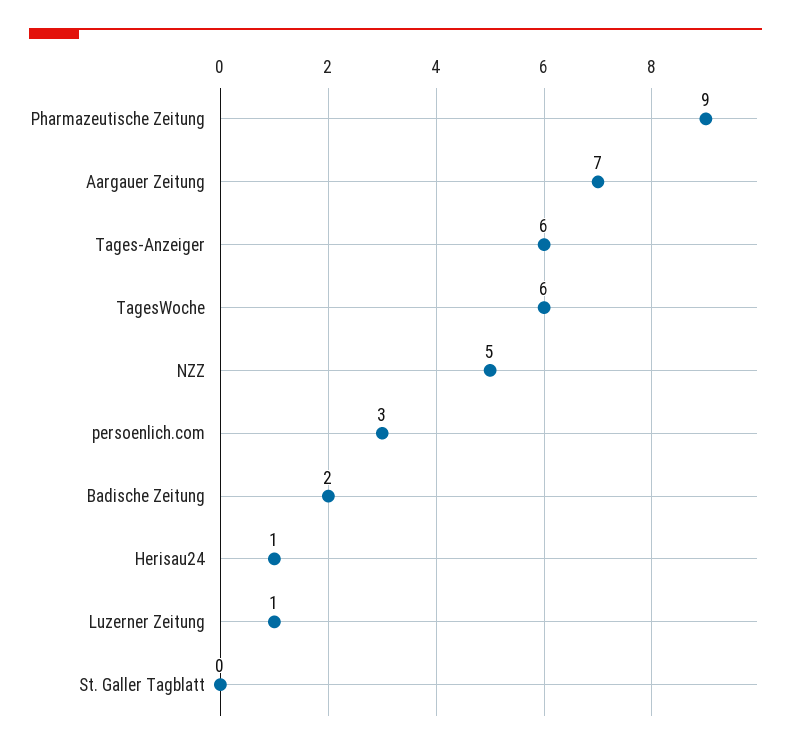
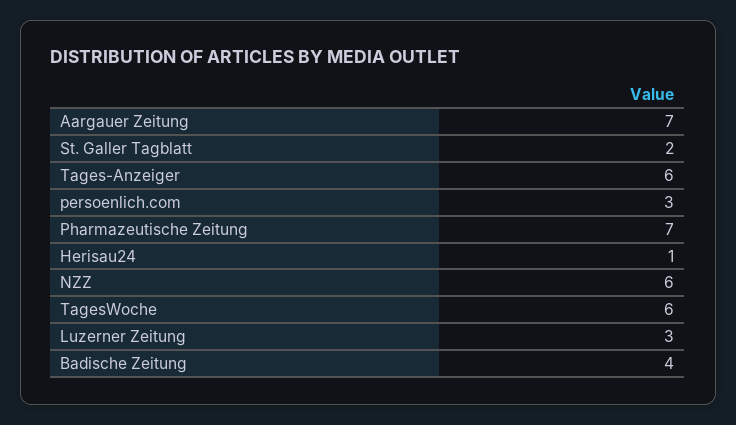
  {
-   "Pharmazeutische Zeitung": 9,
+   "Pharmazeutische Zeitung": 7,
    "Aargauer Zeitung": 7,
    "Tages-Anzeiger": 6,
    "TagesWoche": 6,
-   "NZZ": 5,
+   "NZZ": 6,
    "persoenlich.com": 3,
-   "Badische Zeitung": 2,
+   "Badische Zeitung": 4,
    "Herisau24": 1,
-   "Luzerner Zeitung": 1,
+   "Luzerner Zeitung": 3,
-   "St. Galler Tagblatt": 0
+   "St. Galler Tagblatt": 2
  }

